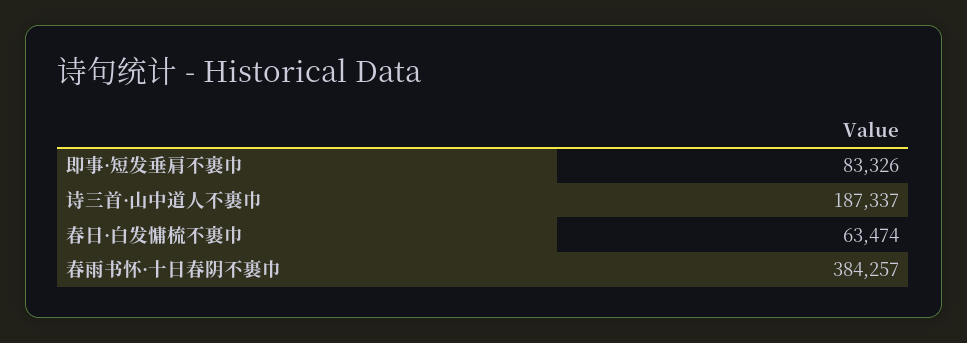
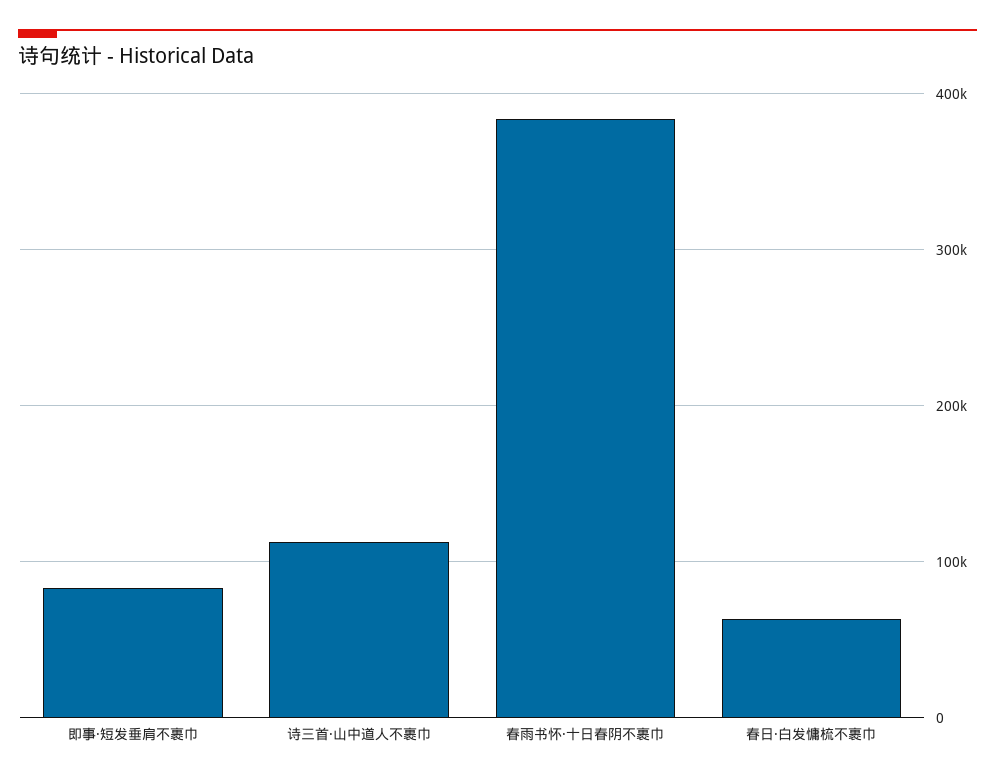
  {
    "即事·短发垂肩不裹巾": 83326,
-   "诗三首·山中道人不裹巾": 187337,
+   "诗三首·山中道人不裹巾": 110000,
    "春日·白发慵梳不裹巾": 63474,
    "春雨书怀·十日春阴不裹巾": 384257
  }

